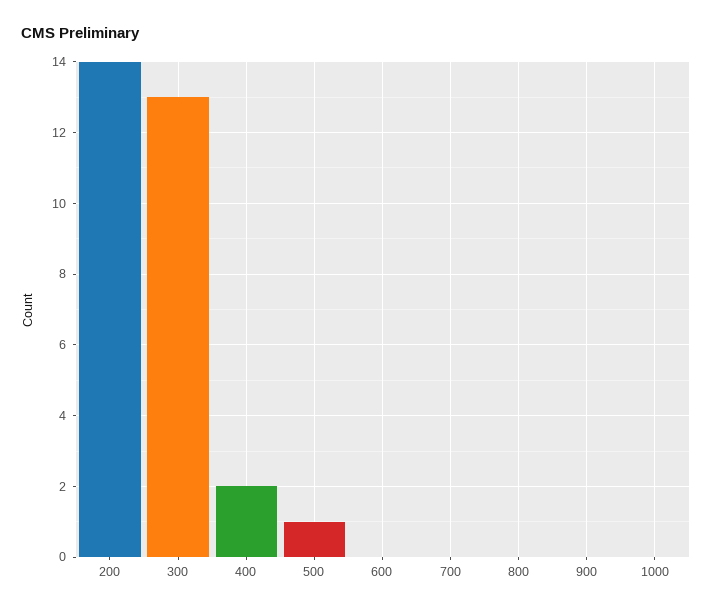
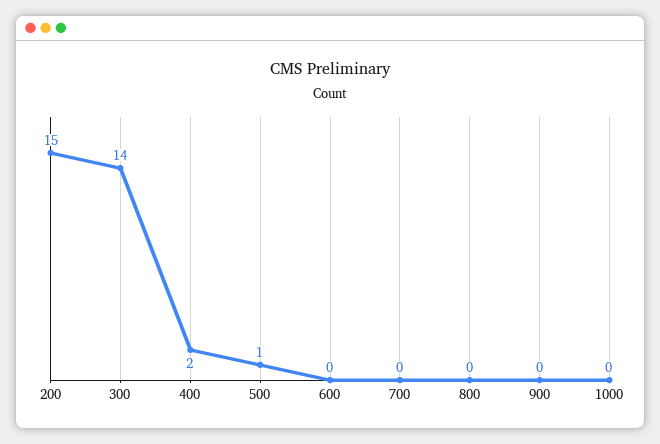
  {
-   "200": 14,
+   "200": 15,
-   "300": 13,
+   "300": 14,
    "400": 2,
    "500": 1,
    "600": 0,
    "700": 0,
    "800": 0,
    "900": 0,
    "1000": 0
  }

